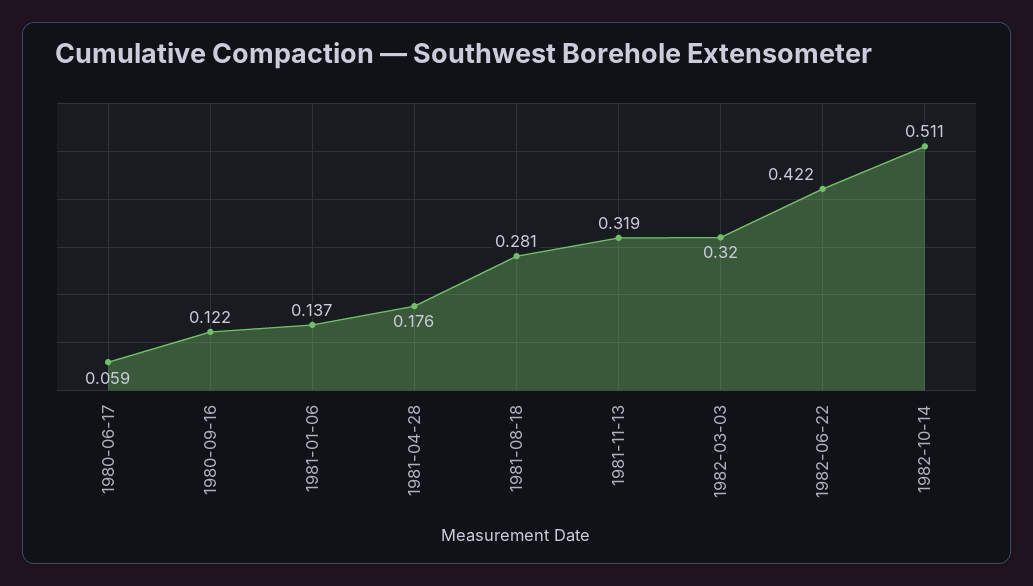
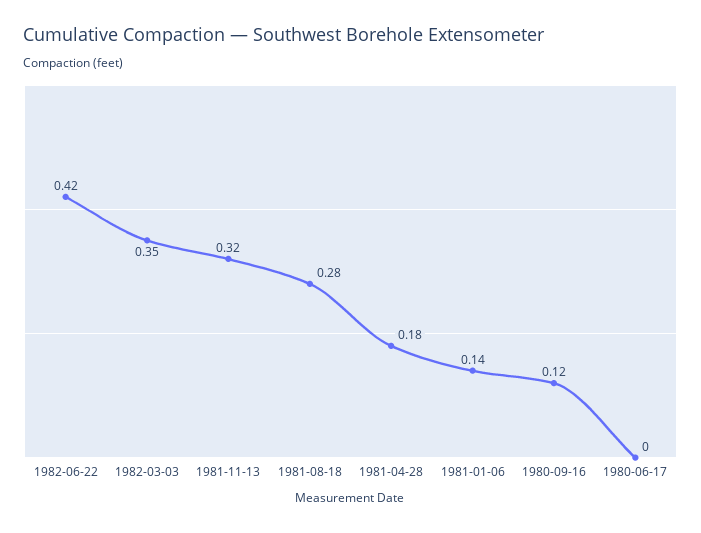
  {
-   "1980-06-17": 0.059,
+   "1980-06-17": 0,
    "1980-09-16": 0.122,
    "1981-01-06": 0.137,
    "1981-04-28": 0.176,
    "1981-08-18": 0.281,
    "1981-11-13": 0.319,
-   "1982-03-03": 0.32,
+   "1982-03-03": 0.35,
-   "1982-06-22": 0.422,
+   "1982-06-22": 0.422
-   "1982-10-14": 0.511
  }

